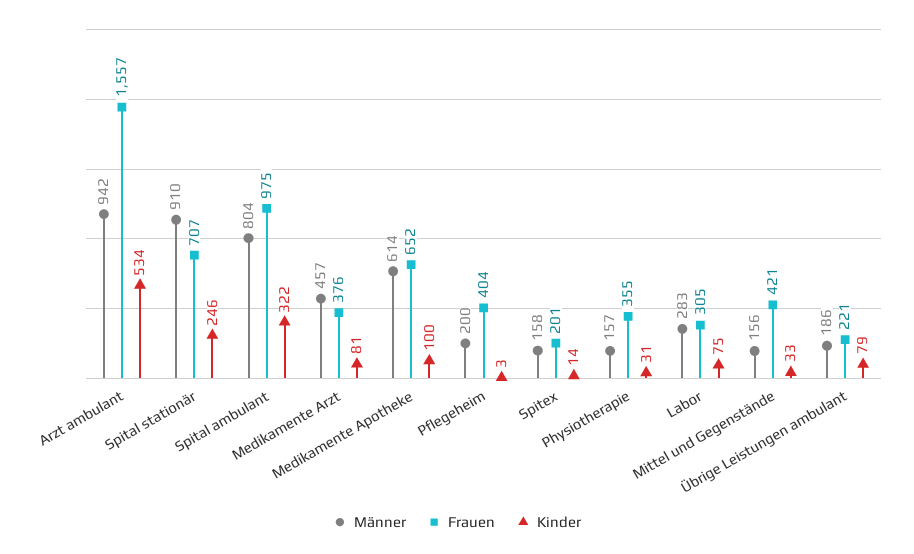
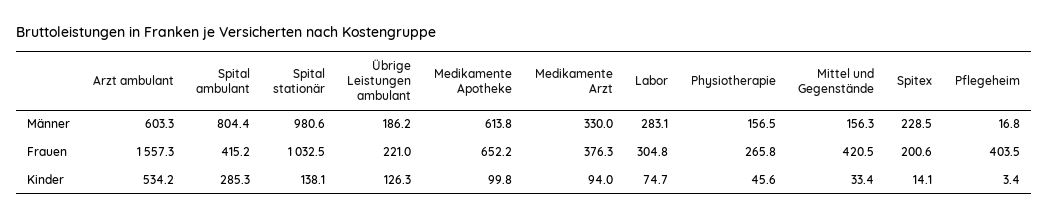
  {
    "Männer": {
-     "Arzt ambulant": 942,
+     "Arzt ambulant": 603.3,
-     "Spital stationär": 910,
+     "Spital stationär": 980.6,
      "Spital ambulant": 804.4,
-     "Medikamente Arzt": 457,
+     "Medikamente Arzt": 330,
      "Medikamente Apotheke": 613.8,
-     "Pflegeheim": 200,
+     "Pflegeheim": 16.8,
-     "Spitex": 158,
+     "Spitex": 228.5,
      "Physiotherapie": 156.5,
      "Labor": 283.1,
      "Mittel und Gegenstände": 156.3,
      "Übrige Leistungen ambulant": 186.2
    },
    "Frauen": {
      "Arzt ambulant": 1557.3,
-     "Spital stationär": 707,
+     "Spital stationär": 1032.5,
-     "Spital ambulant": 975,
+     "Spital ambulant": 415.2,
      "Medikamente Arzt": 376.3,
      "Medikamente Apotheke": 652.2,
      "Pflegeheim": 403.5,
      "Spitex": 200.6,
-     "Physiotherapie": 355,
+     "Physiotherapie": 265.8,
      "Labor": 304.8,
      "Mittel und Gegenstände": 420.5,
      "Übrige Leistungen ambulant": 221
    },
    "Kinder": {
      "Arzt ambulant": 534.2,
-     "Spital stationär": 246,
+     "Spital stationär": 138.1,
-     "Spital ambulant": 322,
+     "Spital ambulant": 285.3,
-     "Medikamente Arzt": 81,
+     "Medikamente Arzt": 94,
      "Medikamente Apotheke": 99.8,
      "Pflegeheim": 3.4,
      "Spitex": 14.1,
-     "Physiotherapie": 31,
+     "Physiotherapie": 45.6,
      "Labor": 74.7,
      "Mittel und Gegenstände": 33.4,
-     "Übrige Leistungen ambulant": 79
+     "Übrige Leistungen ambulant": 126.3
    }
  }

